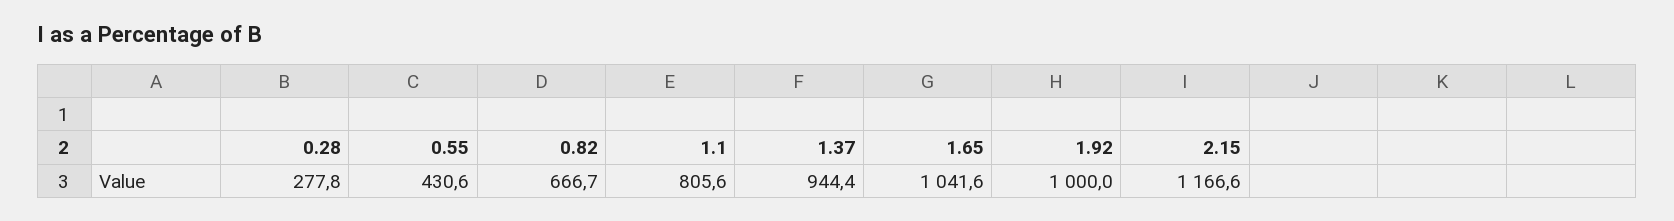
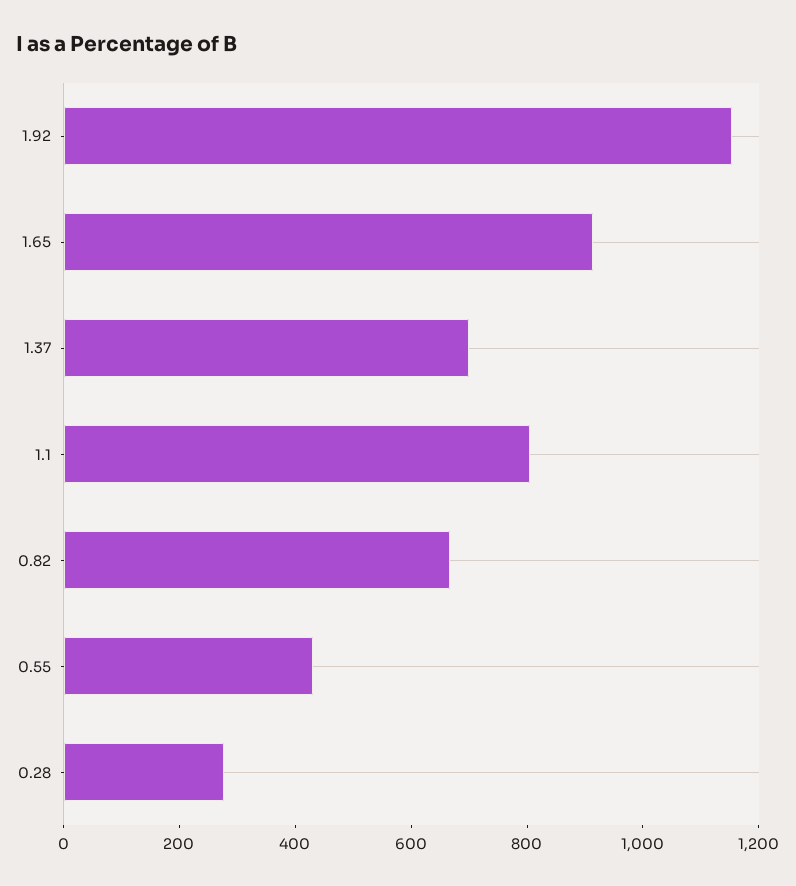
  {
    "0.28": 277.8,
    "0.55": 430.6,
    "0.82": 666.7,
    "1.1": 805.6,
-   "1.37": 944.4,
+   "1.37": 700,
-   "1.65": 1041.6,
+   "1.65": 900,
-   "1.92": 1000,
+   "1.92": 1150
-   "2.15": 1166.6
  }

